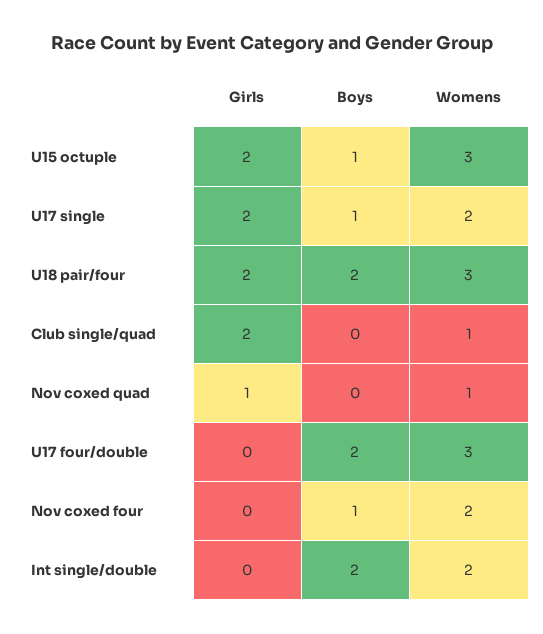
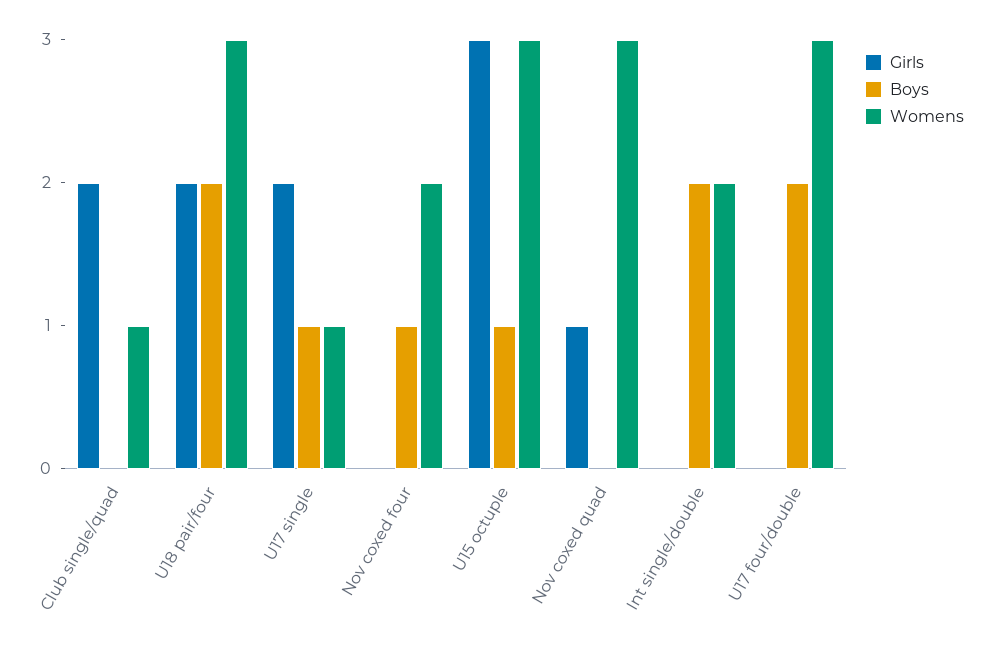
  {
    "Girls": {
-     "U15 octuple": 2,
+     "U15 octuple": 3,
      "U17 single": 2,
      "U18 pair/four": 2,
      "Club single/quad": 2,
      "Nov coxed quad": 1,
      "U17 four/double": 0,
      "Nov coxed four": 0,
      "Int single/double": 0
    },
    "Boys": {
      "U15 octuple": 1,
      "U17 single": 1,
      "U18 pair/four": 2,
      "Club single/quad": 0,
      "Nov coxed quad": 0,
      "U17 four/double": 2,
      "Nov coxed four": 1,
      "Int single/double": 2
    },
    "Womens": {
      "U15 octuple": 3,
-     "U17 single": 2,
+     "U17 single": 1,
      "U18 pair/four": 3,
      "Club single/quad": 1,
-     "Nov coxed quad": 1,
+     "Nov coxed quad": 3,
      "U17 four/double": 3,
      "Nov coxed four": 2,
      "Int single/double": 2
    }
  }

